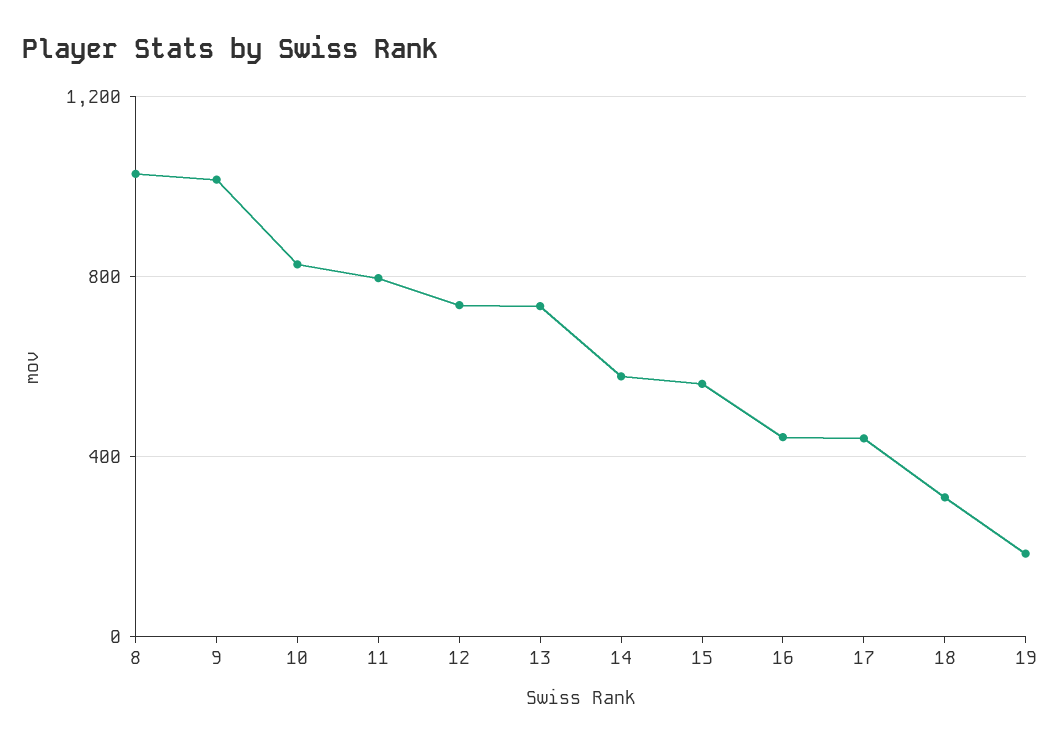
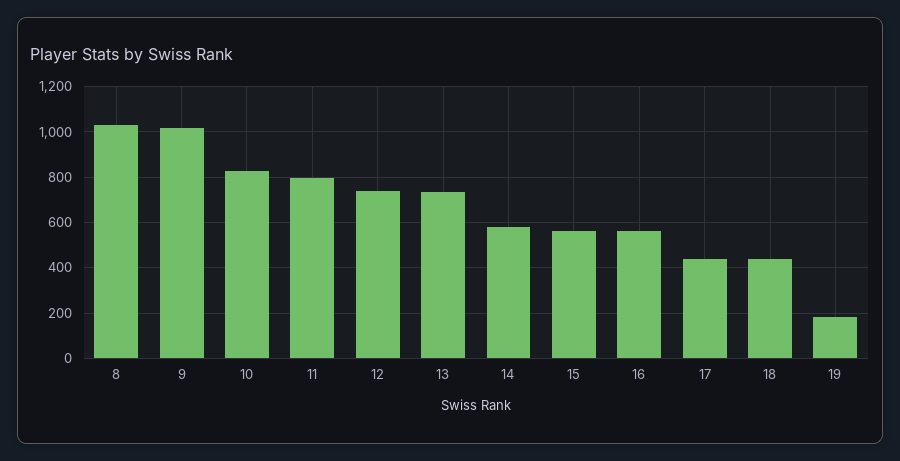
  {
    "8": 1050,
    "9": 1000,
    "10": 850,
    "11": 800,
    "12": 750,
    "13": 750,
    "14": 600,
    "15": 550,
-   "16": 450,
+   "16": 550,
    "17": 450,
-   "18": 300,
+   "18": 450,
    "19": 200
  }

